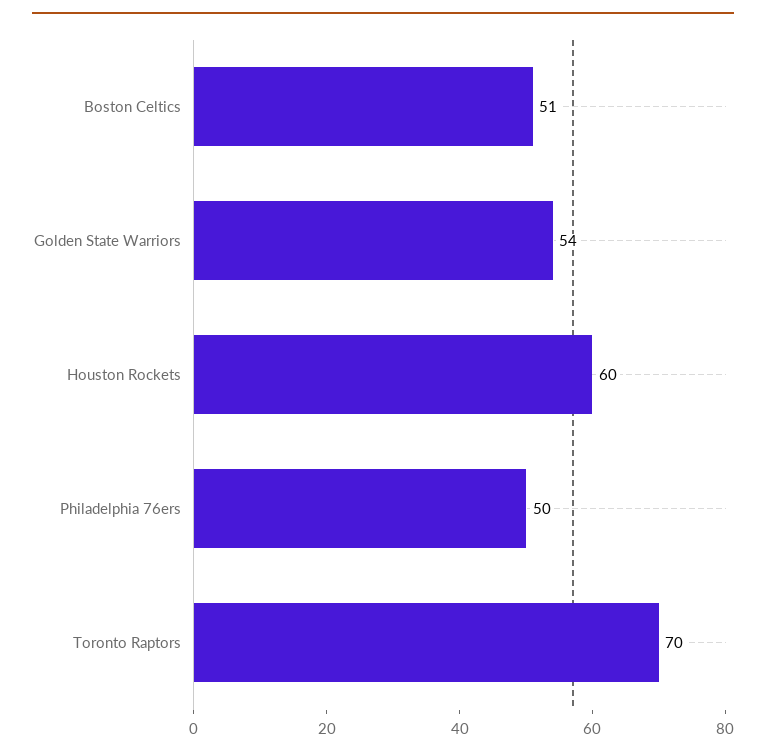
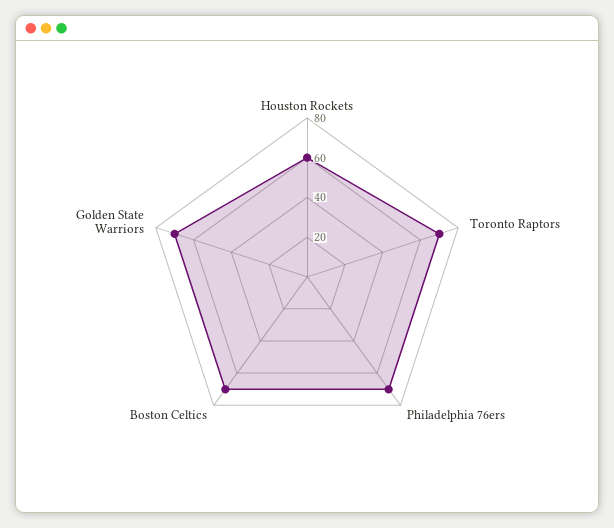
  {
-   "Boston Celtics": 51,
+   "Boston Celtics": 70,
-   "Golden State Warriors": 54,
+   "Golden State Warriors": 70,
    "Houston Rockets": 60,
-   "Philadelphia 76ers": 50,
+   "Philadelphia 76ers": 70,
    "Toronto Raptors": 70
  }

